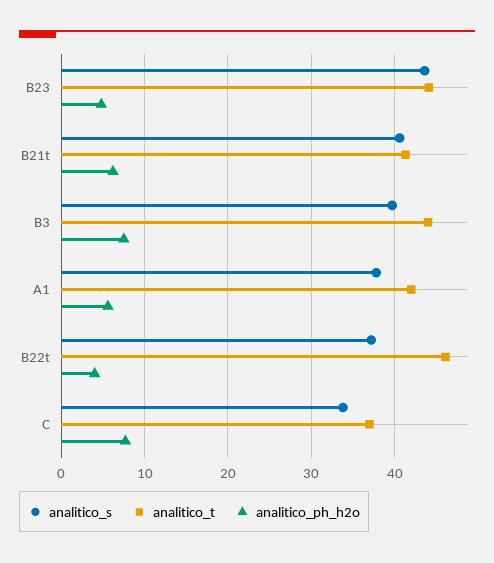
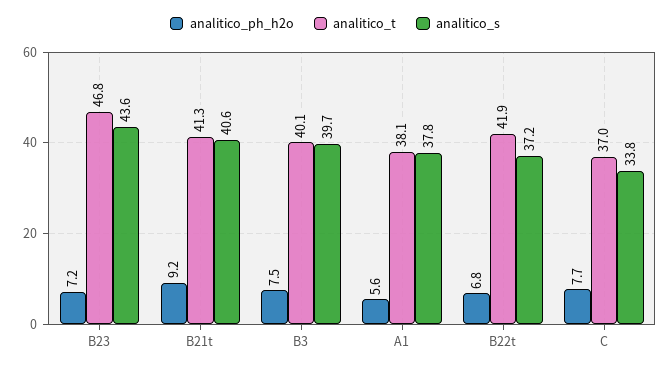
  {
    "analitico_s": {
      "B23": 43.6,
      "B21t": 40.6,
      "B3": 39.7,
      "A1": 37.8,
      "B22t": 37.2,
      "C": 33.8
    },
    "analitico_t": {
-     "B23": 44,
+     "B23": 46.8,
      "B21t": 41.3,
-     "B3": 44,
+     "B3": 40.1,
-     "A1": 42,
+     "A1": 38.1,
-     "B22t": 46,
+     "B22t": 41.9,
      "C": 37
    },
    "analitico_ph_h2o": {
-     "B23": 5,
+     "B23": 7.2,
-     "B21t": 6,
+     "B21t": 9.2,
      "B3": 7.5,
      "A1": 5.6,
-     "B22t": 4,
+     "B22t": 6.8,
      "C": 7.7
    }
  }

